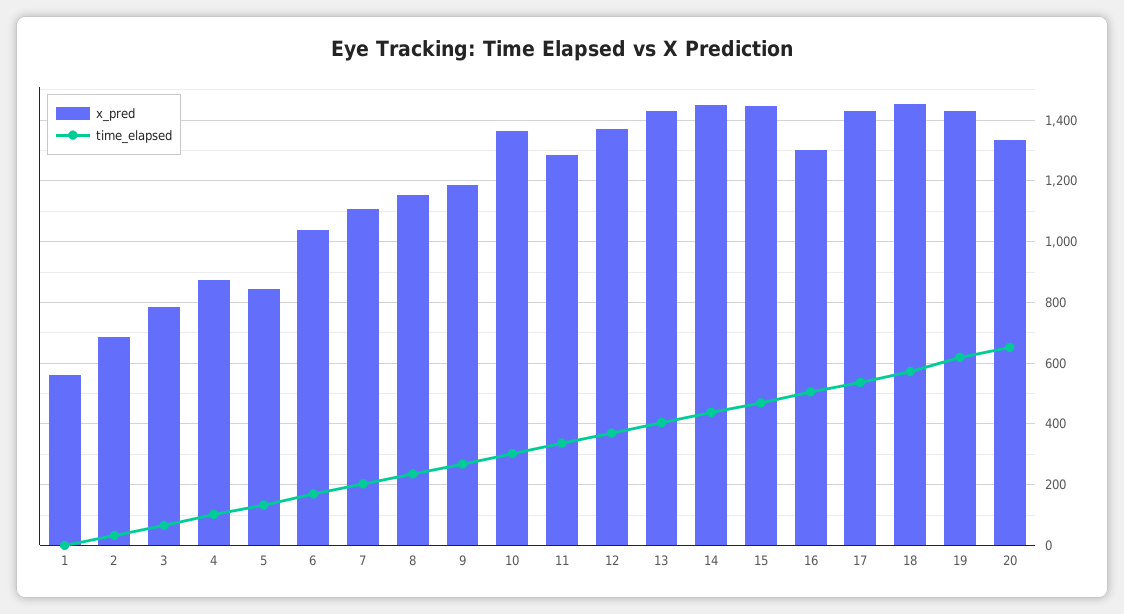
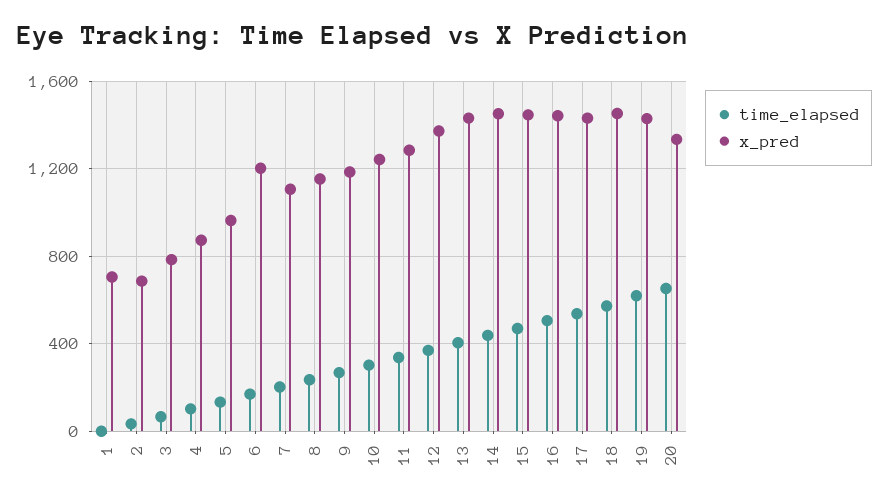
  {
    "x_pred": {
-     "1": 560,
+     "1": 700,
      "2": 680,
      "3": 780,
      "4": 880,
-     "5": 840,
+     "5": 950,
-     "6": 1040,
+     "6": 1200,
      "7": 1100,
      "8": 1160,
      "9": 1180,
-     "10": 1360,
+     "10": 1250,
      "11": 1280,
      "12": 1380,
      "13": 1440,
      "14": 1460,
      "15": 1440,
-     "16": 1300,
+     "16": 1450,
      "17": 1440,
      "18": 1460,
      "19": 1420,
      "20": 1340
    },
    "time_elapsed": {
      "1": 0,
      "2": 40,
      "3": 60,
      "4": 100,
      "5": 140,
      "6": 160,
      "7": 200,
      "8": 240,
      "9": 260,
      "10": 300,
      "11": 340,
      "12": 360,
      "13": 400,
      "14": 440,
      "15": 460,
      "16": 500,
      "17": 540,
      "18": 580,
      "19": 620,
      "20": 660
    }
  }

